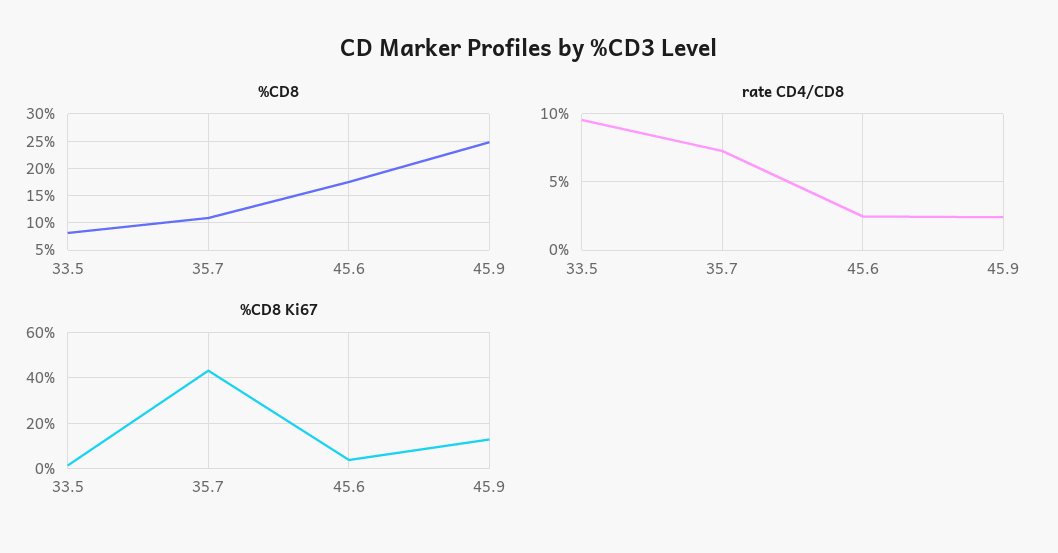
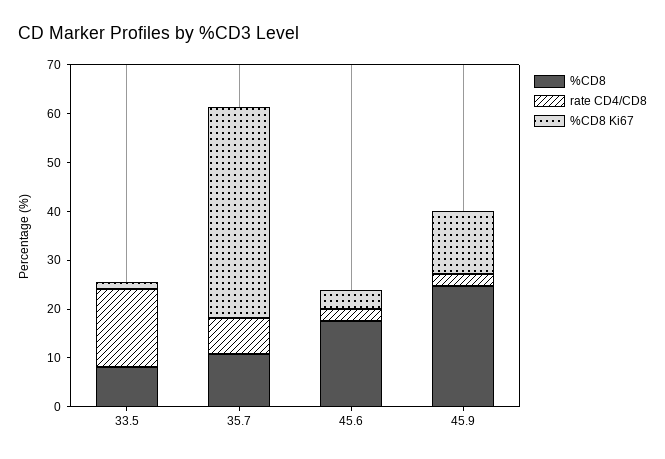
  {
    "%CD8": {
      "33.5": 8,
      "35.7": 10,
      "45.6": 18,
      "45.9": 24
    },
    "rate CD4/CD8": {
-     "33.5": 9.5,
+     "33.5": 16,
      "35.7": 7.5,
      "45.6": 2.5,
      "45.9": 2.5
    },
    "%CD8 Ki67": {
      "33.5": 2,
      "35.7": 44,
      "45.6": 4,
      "45.9": 12
    }
  }

